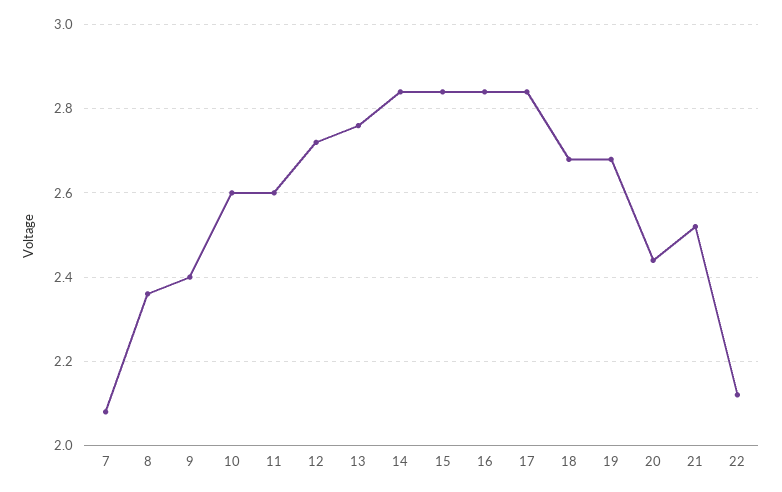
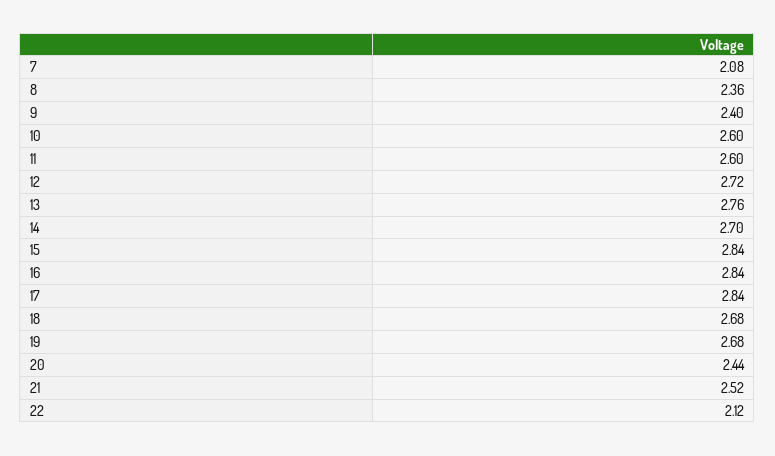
  {
    "7": 2.08,
    "8": 2.36,
    "9": 2.4,
    "10": 2.6,
    "11": 2.6,
    "12": 2.72,
    "13": 2.76,
-   "14": 2.85,
+   "14": 2.7,
    "15": 2.84,
    "16": 2.84,
    "17": 2.84,
    "18": 2.68,
    "19": 2.68,
    "20": 2.44,
    "21": 2.52,
    "22": 2.12
  }

